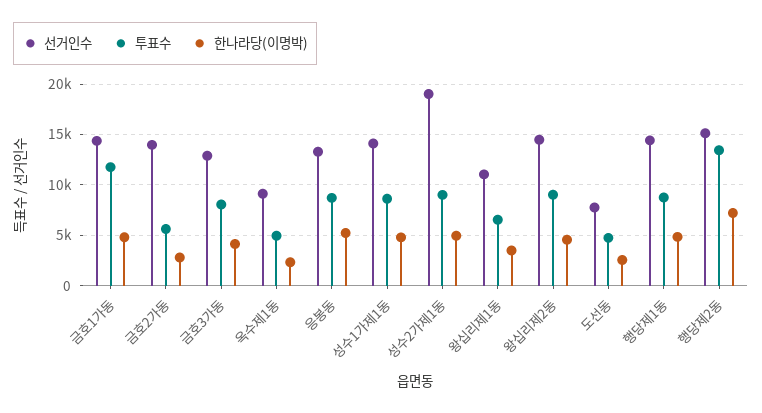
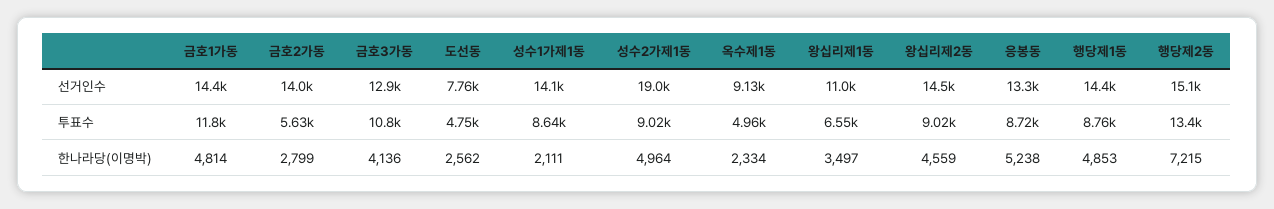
  {
    "선거인수": {
      "금호1가동": 14400,
      "금호2가동": 14000,
      "금호3가동": 12900,
      "옥수제1동": 9130,
      "응봉동": 13300,
      "성수1가제1동": 14100,
      "성수2가제1동": 19000,
      "왕십리제1동": 11000,
      "왕십리제2동": 14500,
      "도선동": 7760,
      "행당제1동": 14400,
      "행당제2동": 15100
    },
    "투표수": {
      "금호1가동": 11800,
      "금호2가동": 5630,
-     "금호3가동": 8000,
+     "금호3가동": 10800,
      "옥수제1동": 4960,
      "응봉동": 8720,
      "성수1가제1동": 8640,
      "성수2가제1동": 9020,
      "왕십리제1동": 6550,
      "왕십리제2동": 9020,
      "도선동": 4750,
      "행당제1동": 8760,
      "행당제2동": 13400
    },
    "한나라당(이명박)": {
      "금호1가동": 4814,
      "금호2가동": 2799,
      "금호3가동": 4136,
      "옥수제1동": 2334,
      "응봉동": 5238,
-     "성수1가제1동": 5000,
+     "성수1가제1동": 2111,
      "성수2가제1동": 4964,
      "왕십리제1동": 3497,
      "왕십리제2동": 4559,
      "도선동": 2562,
      "행당제1동": 4853,
      "행당제2동": 7215
    }
  }

